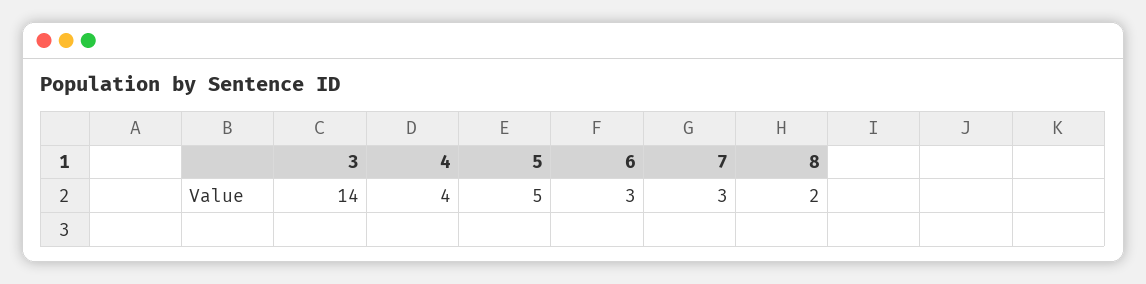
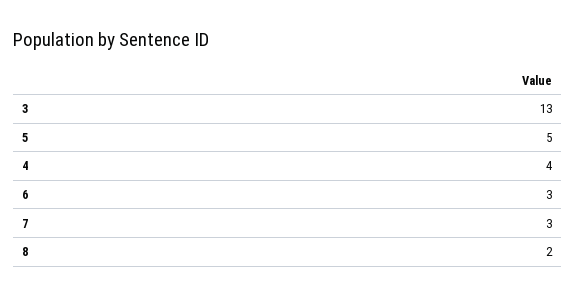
  {
-   "3": 14,
+   "3": 13,
    "4": 4,
    "5": 5,
    "6": 3,
    "7": 3,
    "8": 2
  }

